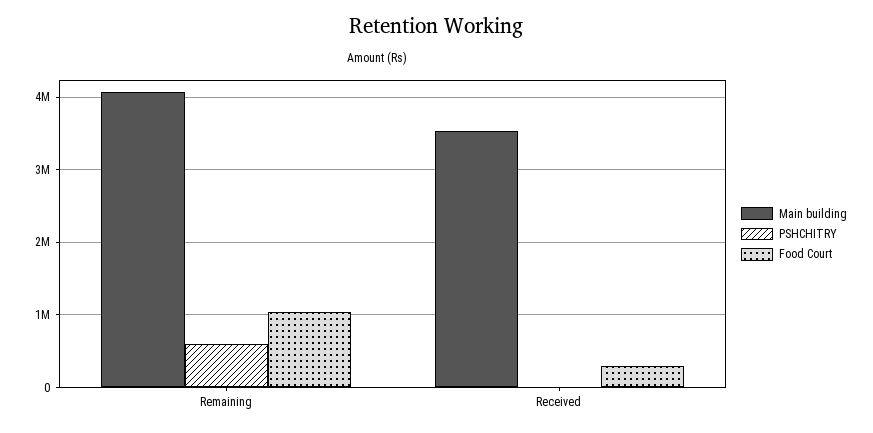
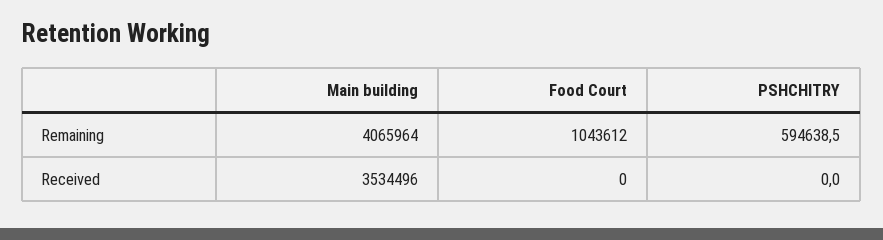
  {
    "Main building": {
      "Remaining": 4065964,
      "Received": 3534496
    },
    "PSHCHITRY": {
      "Remaining": 594638.5,
      "Received": 0
    },
    "Food Court": {
      "Remaining": 1043612,
-     "Received": 300000
+     "Received": 0
    }
  }

